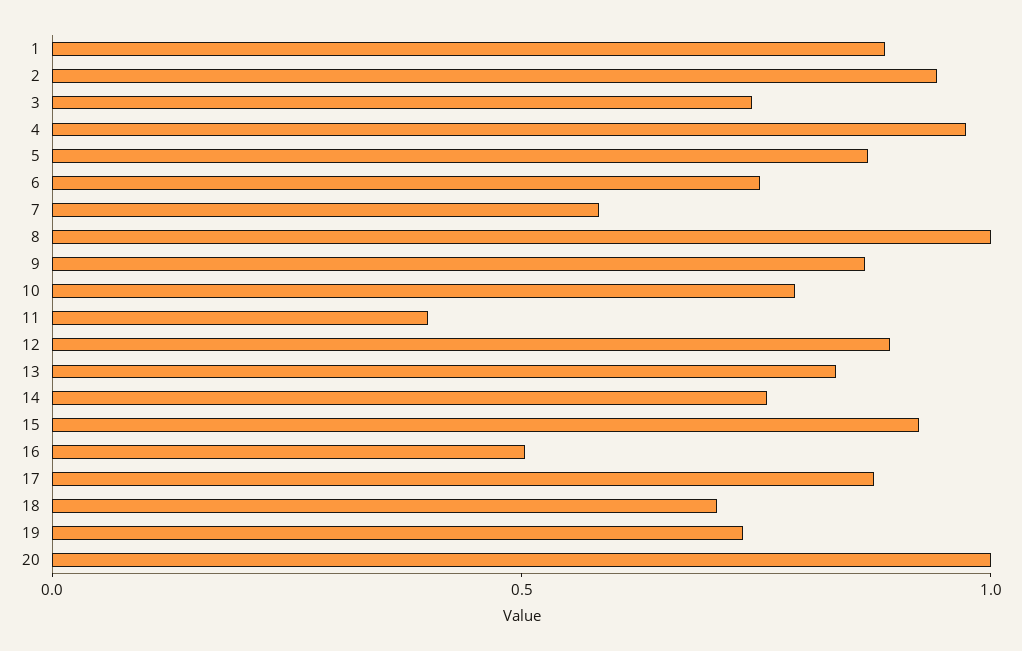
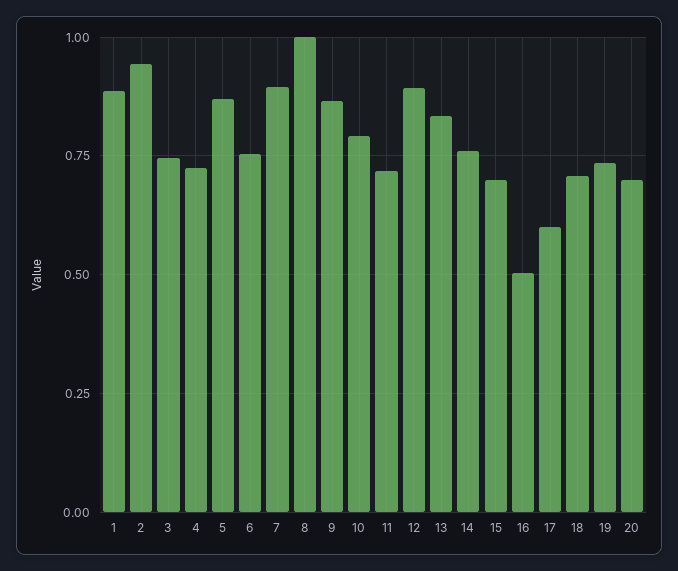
  {
    "1": 0.875,
    "2": 0.95,
    "3": 0.75,
-   "4": 1,
+   "4": 0.725,
    "5": 0.875,
    "6": 0.75,
-   "7": 0.6,
+   "7": 0.9,
    "8": 1,
    "9": 0.875,
    "10": 0.8,
-   "11": 0.4,
+   "11": 0.725,
    "12": 0.9,
    "13": 0.825,
    "14": 0.75,
-   "15": 0.9,
+   "15": 0.7,
    "16": 0.5,
-   "17": 0.9,
+   "17": 0.6,
    "18": 0.7,
    "19": 0.725,
-   "20": 1
+   "20": 0.7
  }

